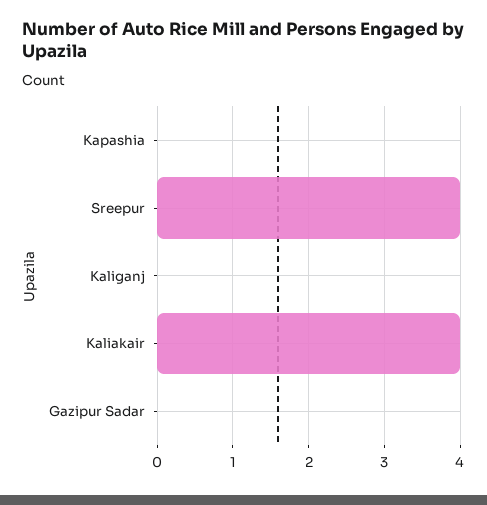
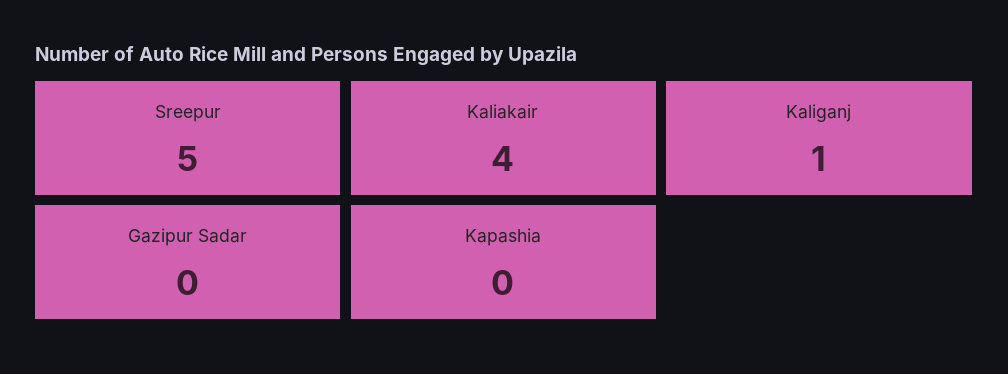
  {
    "Kapashia": 0,
-   "Sreepur": 4,
+   "Sreepur": 5,
-   "Kaliganj": 0,
+   "Kaliganj": 1,
    "Kaliakair": 4,
    "Gazipur Sadar": 0
  }

